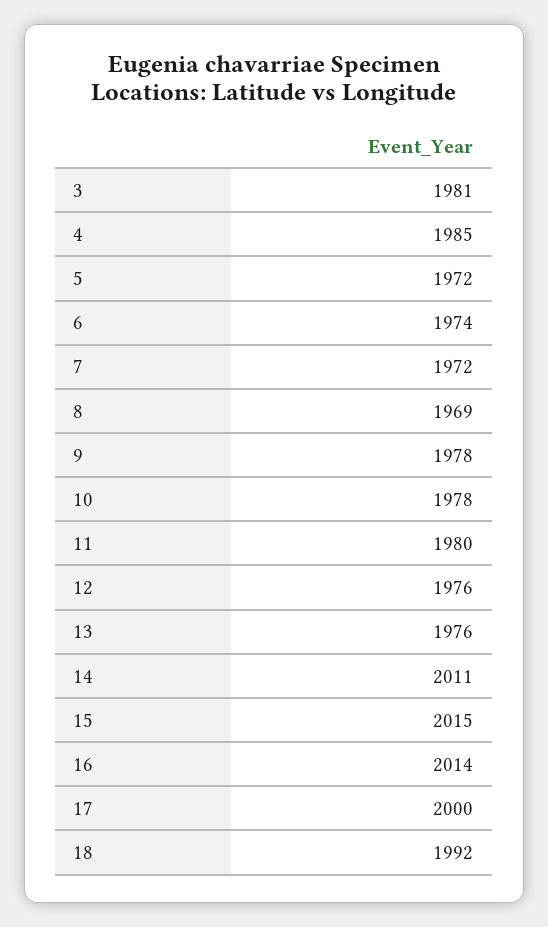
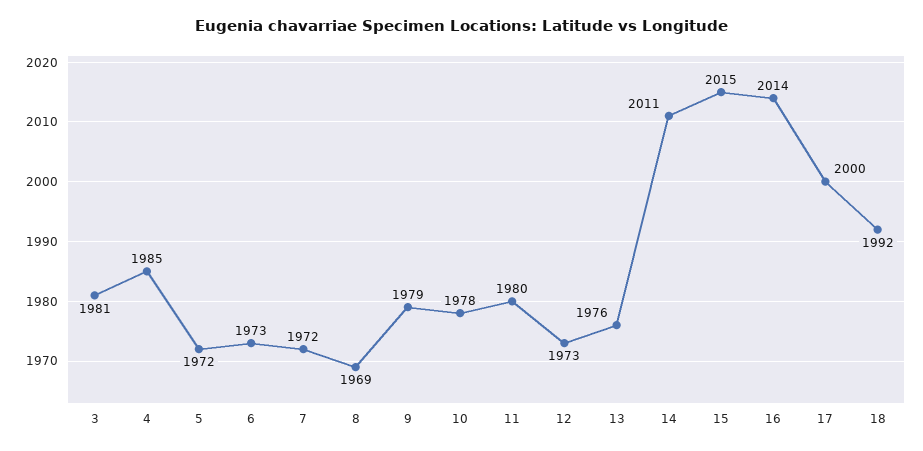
  {
    "3": 1981,
    "4": 1985,
    "5": 1972,
-   "6": 1974,
+   "6": 1973,
    "7": 1972,
    "8": 1969,
-   "9": 1978,
+   "9": 1979,
    "10": 1978,
    "11": 1980,
-   "12": 1976,
+   "12": 1973,
    "13": 1976,
    "14": 2011,
    "15": 2015,
    "16": 2014,
    "17": 2000,
    "18": 1992
  }

